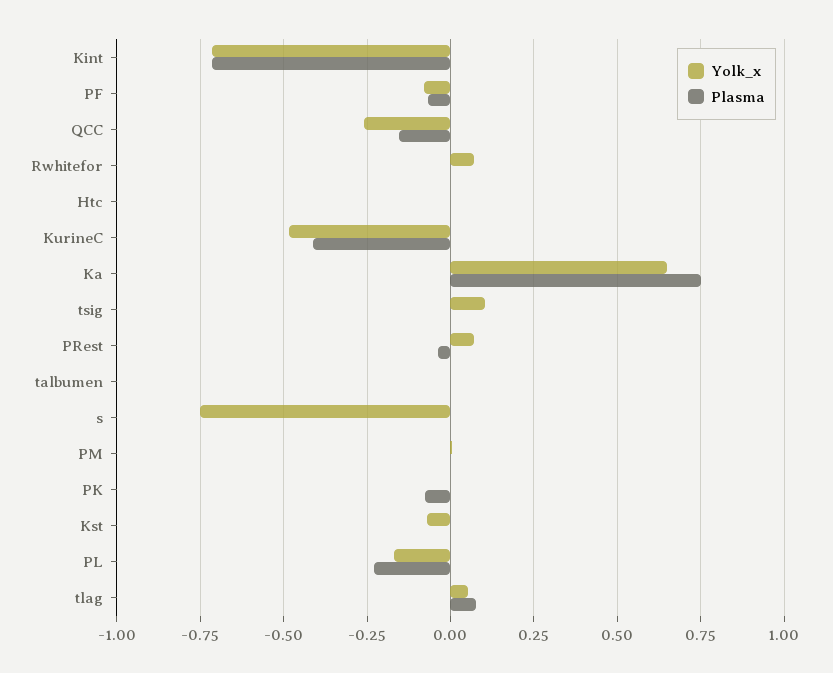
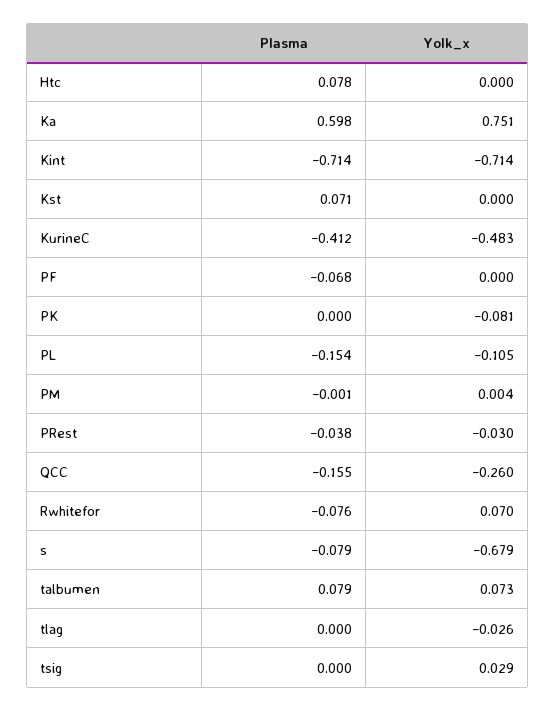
  {
    "Yolk_x": {
      "Kint": -0.714,
-     "PF": -0.075,
+     "PF": 0,
      "QCC": -0.26,
      "Rwhitefor": 0.07,
      "Htc": 0,
      "KurineC": -0.483,
-     "Ka": 0.65,
+     "Ka": 0.751,
-     "tsig": 0.1,
+     "tsig": 0.029,
-     "PRest": 0.075,
+     "PRest": -0.03,
-     "talbumen": 0,
+     "talbumen": 0.073,
-     "s": -0.75,
+     "s": -0.679,
      "PM": 0.004,
-     "PK": 0,
+     "PK": -0.081,
-     "Kst": -0.075,
+     "Kst": 0,
-     "PL": -0.175,
+     "PL": -0.105,
-     "tlag": 0.05
+     "tlag": -0.026
    },
    "Plasma": {
      "Kint": -0.714,
      "PF": -0.068,
      "QCC": -0.155,
-     "Rwhitefor": 0,
+     "Rwhitefor": -0.076,
-     "Htc": 0,
+     "Htc": 0.078,
      "KurineC": -0.412,
-     "Ka": 0.75,
+     "Ka": 0.598,
      "tsig": 0,
      "PRest": -0.038,
-     "talbumen": 0,
+     "talbumen": 0.079,
-     "s": 0,
+     "s": -0.079,
      "PM": -0.001,
-     "PK": -0.075,
+     "PK": 0,
-     "Kst": 0,
+     "Kst": 0.071,
-     "PL": -0.225,
+     "PL": -0.154,
-     "tlag": 0.075
+     "tlag": 0
    }
  }

